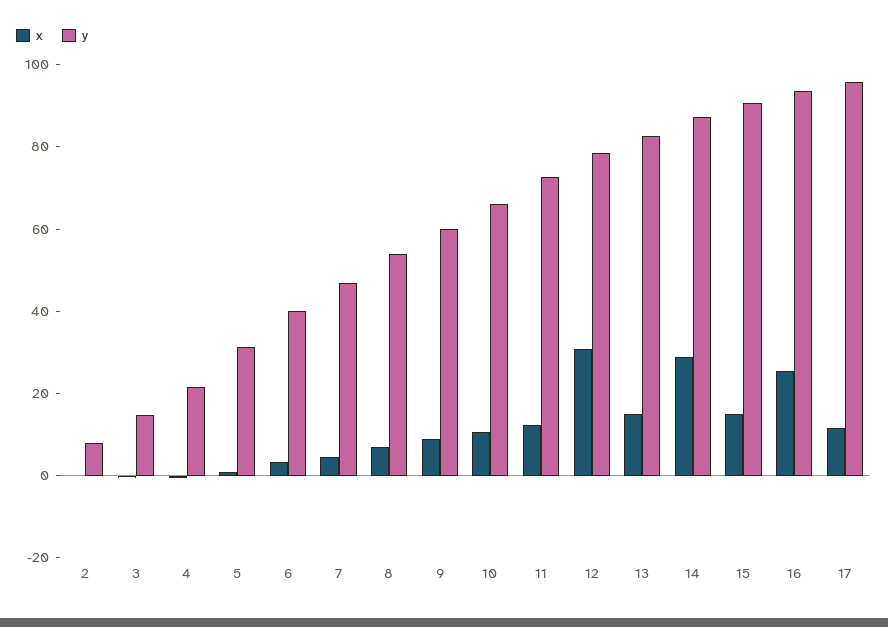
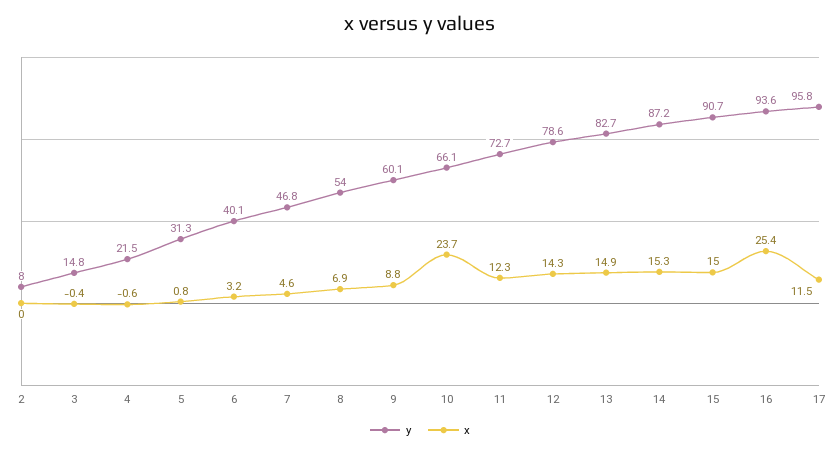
  {
    "x": {
      "2": 0,
      "3": -0.4,
      "4": -0.6,
      "5": 0.8,
      "6": 3.2,
      "7": 4.6,
      "8": 6.9,
      "9": 8.8,
-     "10": 10,
+     "10": 23.7,
      "11": 12.3,
-     "12": 30,
+     "12": 14.3,
      "13": 14.9,
-     "14": 30,
+     "14": 15.3,
      "15": 15,
      "16": 25.4,
      "17": 11.5
    },
    "y": {
      "2": 8,
      "3": 14.8,
      "4": 21.5,
      "5": 31.3,
      "6": 40.1,
      "7": 46.8,
      "8": 54,
      "9": 60.1,
      "10": 66.1,
      "11": 72.7,
      "12": 78.6,
      "13": 82.7,
      "14": 87.2,
      "15": 90.7,
      "16": 93.6,
      "17": 95.8
    }
  }

